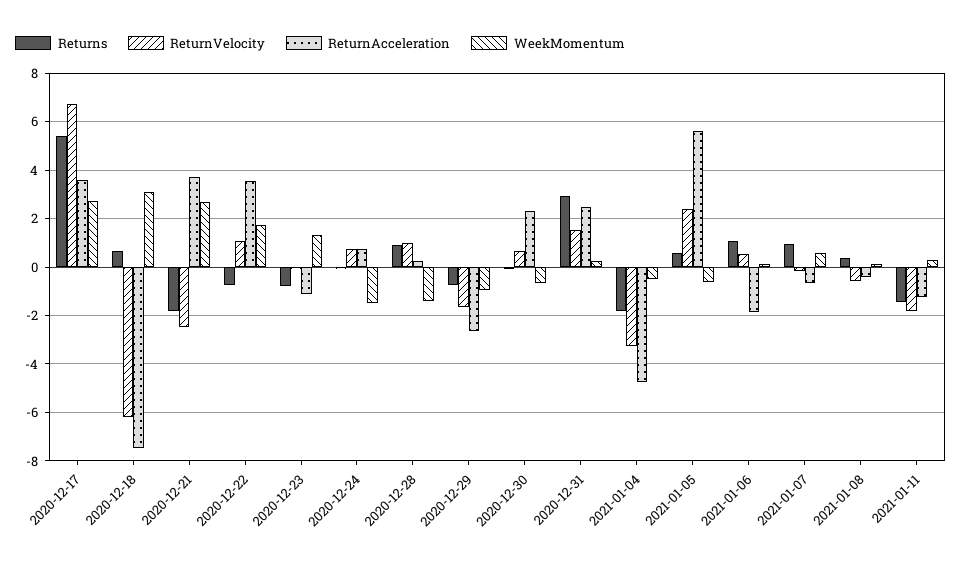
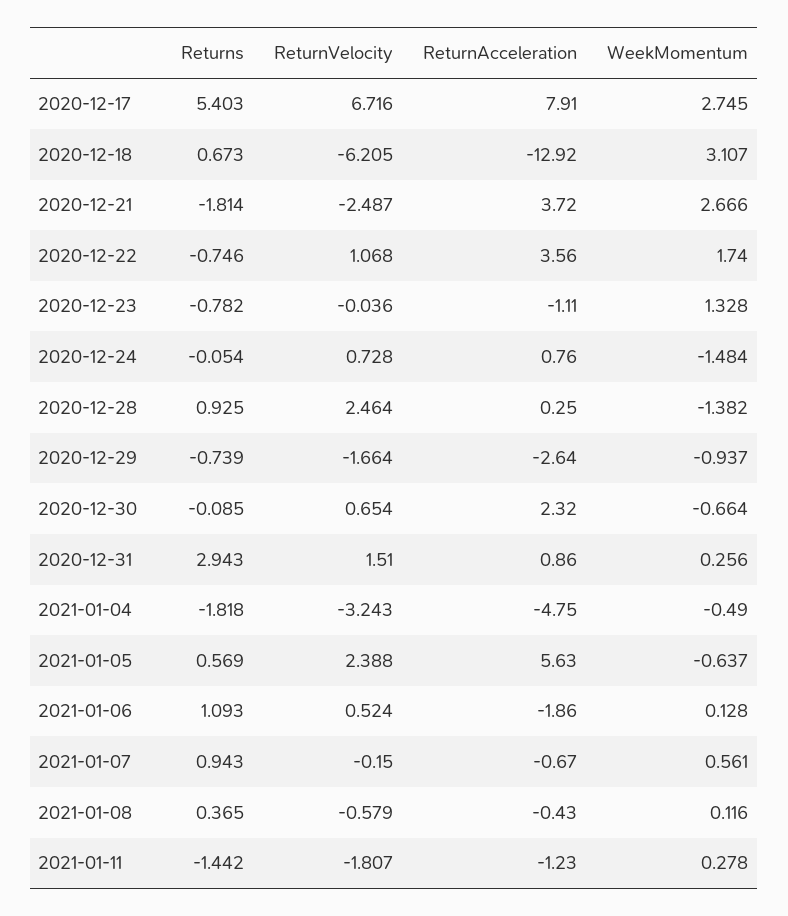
  {
    "Returns": {
      "2020-12-17": 5.403,
      "2020-12-18": 0.673,
      "2020-12-21": -1.814,
      "2020-12-22": -0.746,
      "2020-12-23": -0.782,
      "2020-12-24": -0.054,
      "2020-12-28": 0.925,
      "2020-12-29": -0.739,
      "2020-12-30": -0.085,
      "2020-12-31": 2.943,
      "2021-01-04": -1.818,
      "2021-01-05": 0.569,
      "2021-01-06": 1.093,
      "2021-01-07": 0.943,
      "2021-01-08": 0.365,
      "2021-01-11": -1.442
    },
    "ReturnVelocity": {
      "2020-12-17": 6.716,
      "2020-12-18": -6.205,
      "2020-12-21": -2.487,
      "2020-12-22": 1.068,
      "2020-12-23": -0.036,
      "2020-12-24": 0.728,
-     "2020-12-28": 1,
+     "2020-12-28": 2.464,
      "2020-12-29": -1.664,
      "2020-12-30": 0.654,
      "2020-12-31": 1.51,
      "2021-01-04": -3.243,
      "2021-01-05": 2.388,
      "2021-01-06": 0.524,
      "2021-01-07": -0.15,
      "2021-01-08": -0.579,
      "2021-01-11": -1.807
    },
    "ReturnAcceleration": {
-     "2020-12-17": 3.5,
+     "2020-12-17": 7.91,
-     "2020-12-18": -7.5,
+     "2020-12-18": -12.92,
      "2020-12-21": 3.72,
      "2020-12-22": 3.56,
      "2020-12-23": -1.11,
      "2020-12-24": 0.76,
      "2020-12-28": 0.25,
      "2020-12-29": -2.64,
      "2020-12-30": 2.32,
-     "2020-12-31": 2.5,
+     "2020-12-31": 0.86,
      "2021-01-04": -4.75,
      "2021-01-05": 5.63,
      "2021-01-06": -1.86,
      "2021-01-07": -0.67,
      "2021-01-08": -0.43,
      "2021-01-11": -1.23
    },
    "WeekMomentum": {
      "2020-12-17": 2.745,
      "2020-12-18": 3.107,
      "2020-12-21": 2.666,
      "2020-12-22": 1.74,
      "2020-12-23": 1.328,
      "2020-12-24": -1.484,
      "2020-12-28": -1.382,
      "2020-12-29": -0.937,
      "2020-12-30": -0.664,
      "2020-12-31": 0.256,
      "2021-01-04": -0.49,
      "2021-01-05": -0.637,
      "2021-01-06": 0.128,
      "2021-01-07": 0.561,
      "2021-01-08": 0.116,
      "2021-01-11": 0.278
    }
  }

